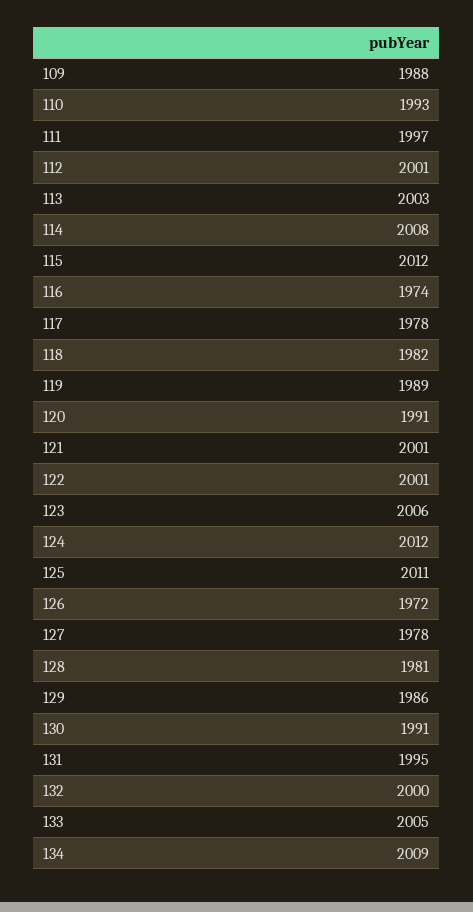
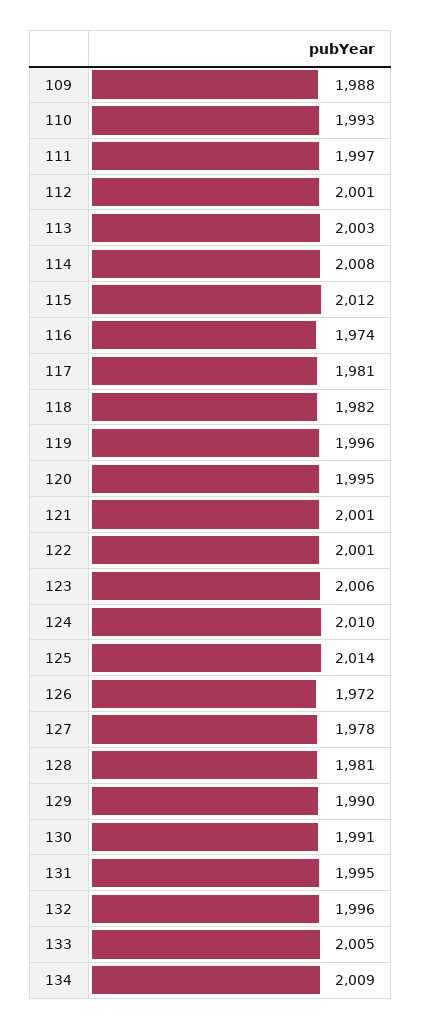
  {
    "109": 1988,
    "110": 1993,
    "111": 1997,
    "112": 2001,
    "113": 2003,
    "114": 2008,
    "115": 2012,
    "116": 1974,
-   "117": 1978,
+   "117": 1981,
    "118": 1982,
-   "119": 1989,
+   "119": 1996,
-   "120": 1991,
+   "120": 1995,
    "121": 2001,
    "122": 2001,
    "123": 2006,
-   "124": 2012,
+   "124": 2010,
-   "125": 2011,
+   "125": 2014,
    "126": 1972,
    "127": 1978,
    "128": 1981,
-   "129": 1986,
+   "129": 1990,
    "130": 1991,
    "131": 1995,
-   "132": 2000,
+   "132": 1996,
    "133": 2005,
    "134": 2009
  }

